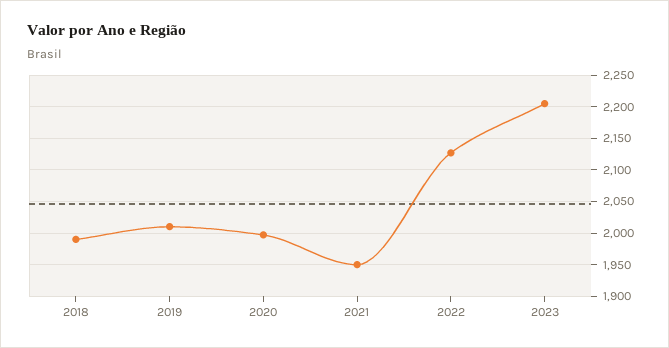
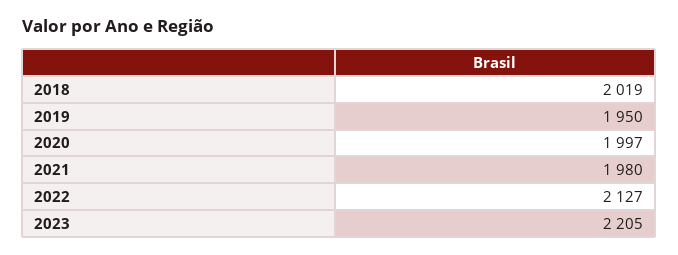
  {
-   "2018": 1990,
+   "2018": 2019,
-   "2019": 2010,
+   "2019": 1950,
    "2020": 1997,
-   "2021": 1950,
+   "2021": 1980,
    "2022": 2127,
    "2023": 2205
  }

